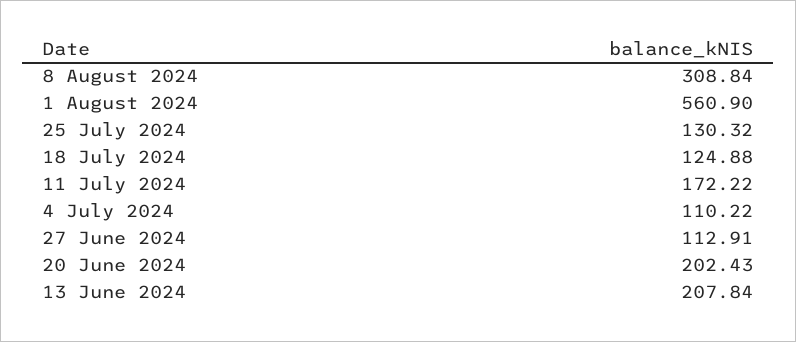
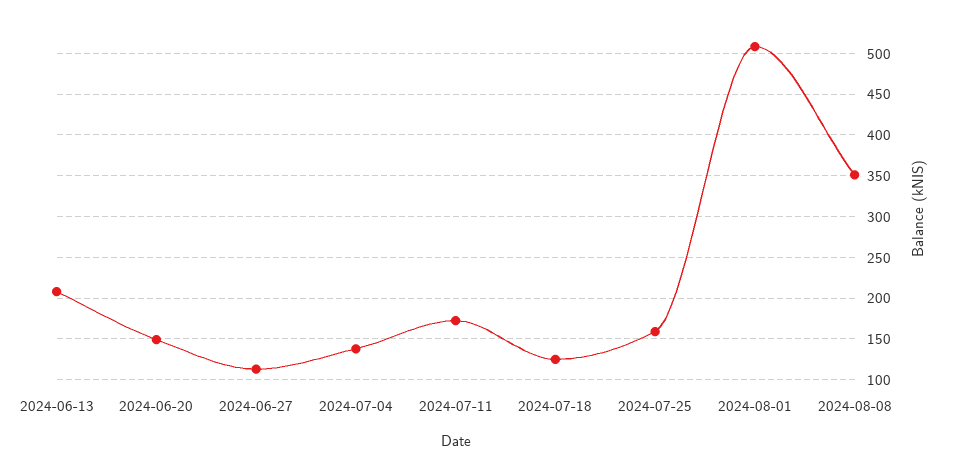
  {
-   "8 August 2024": 308.84,
+   "8 August 2024": 350,
-   "1 August 2024": 560.9,
+   "1 August 2024": 510,
-   "25 July 2024": 130.32,
+   "25 July 2024": 160,
    "18 July 2024": 124.88,
    "11 July 2024": 172.22,
-   "4 July 2024": 110.22,
+   "4 July 2024": 140,
    "27 June 2024": 112.91,
-   "20 June 2024": 202.43,
+   "20 June 2024": 150,
    "13 June 2024": 207.84
  }

